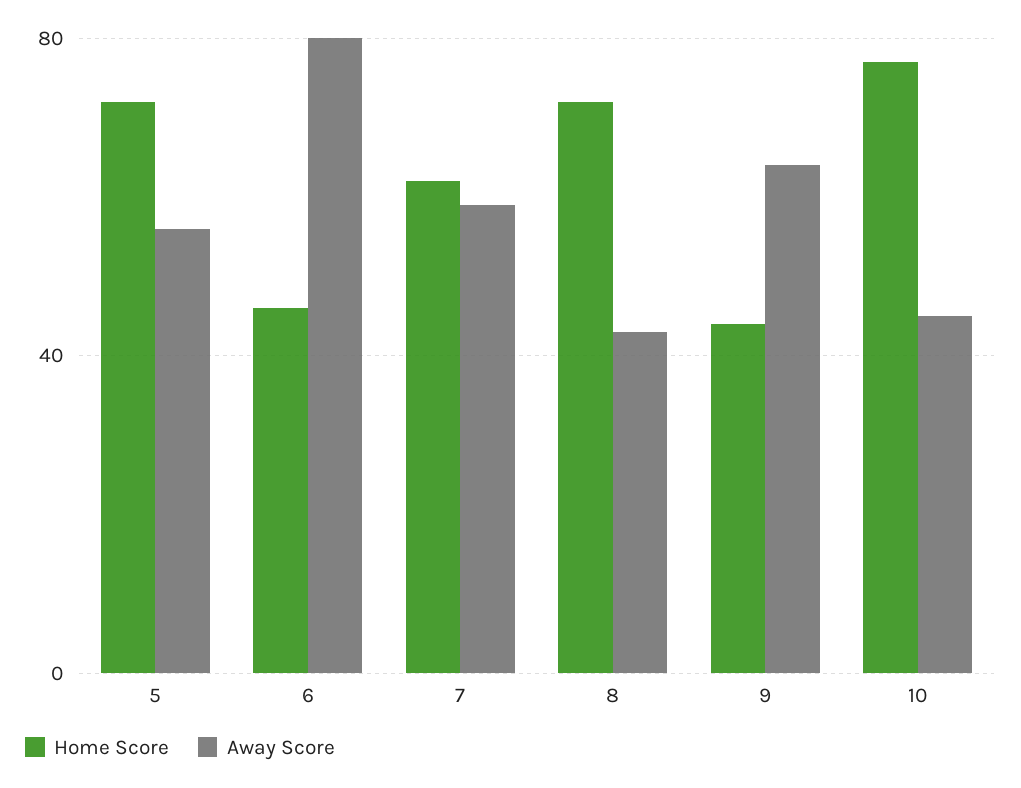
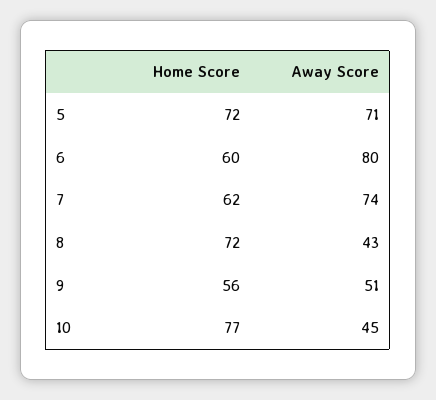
  {
    "Home Score": {
      "5": 72,
-     "6": 45,
+     "6": 60,
      "7": 62,
      "8": 72,
-     "9": 45,
+     "9": 56,
      "10": 77
    },
    "Away Score": {
-     "5": 55,
+     "5": 71,
      "6": 80,
-     "7": 60,
+     "7": 74,
      "8": 43,
-     "9": 65,
+     "9": 51,
      "10": 45
    }
  }

